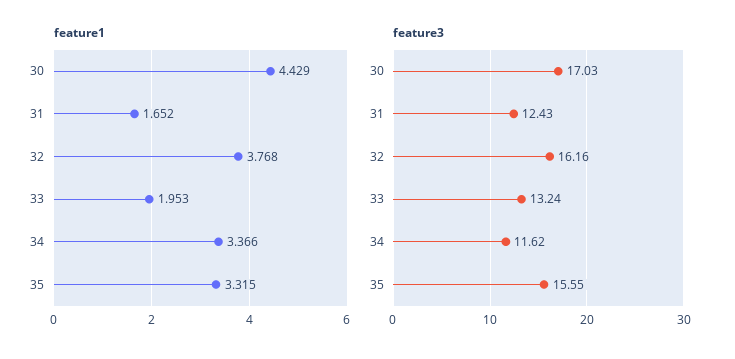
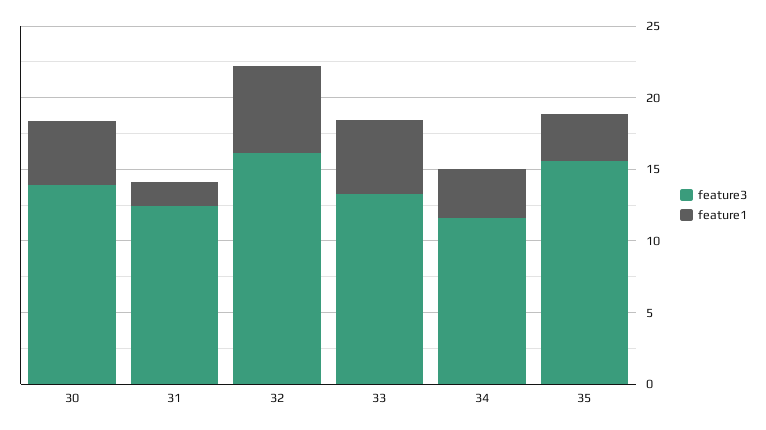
  {
    "feature1": {
      "30": 4.429,
      "31": 1.652,
-     "32": 3.768,
+     "32": 6,
-     "33": 1.953,
+     "33": 5,
      "34": 3.366,
      "35": 3.315
    },
    "feature3": {
-     "30": 17.03,
+     "30": 14,
      "31": 12.43,
      "32": 16.16,
      "33": 13.24,
      "34": 11.62,
      "35": 15.55
    }
  }

